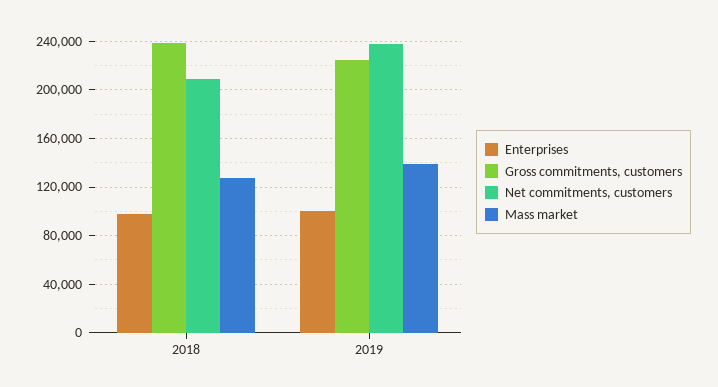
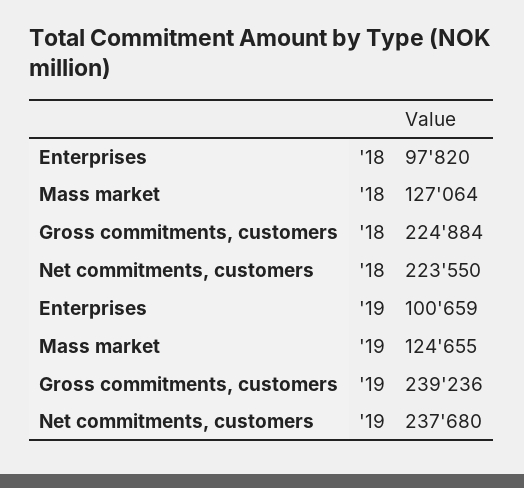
  {
    "Enterprises": {
      "2018": 97820,
      "2019": 100659
    },
    "Gross commitments, customers": {
-     "2018": 240000,
+     "2018": 224884,
-     "2019": 225000
+     "2019": 239236
    },
    "Net commitments, customers": {
-     "2018": 210000,
+     "2018": 223550,
      "2019": 237680
    },
    "Mass market": {
      "2018": 127064,
-     "2019": 140000
+     "2019": 124655
    }
  }

